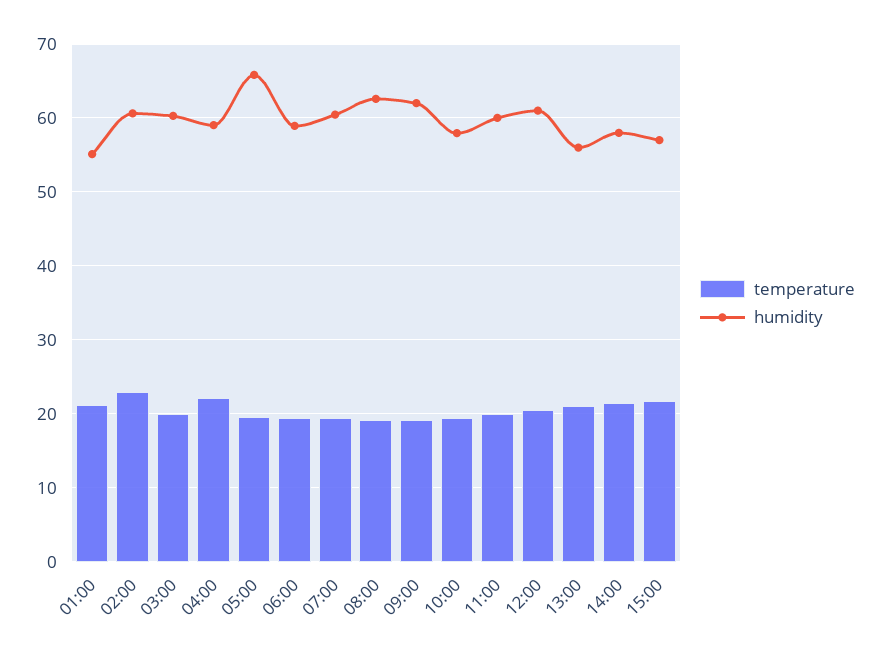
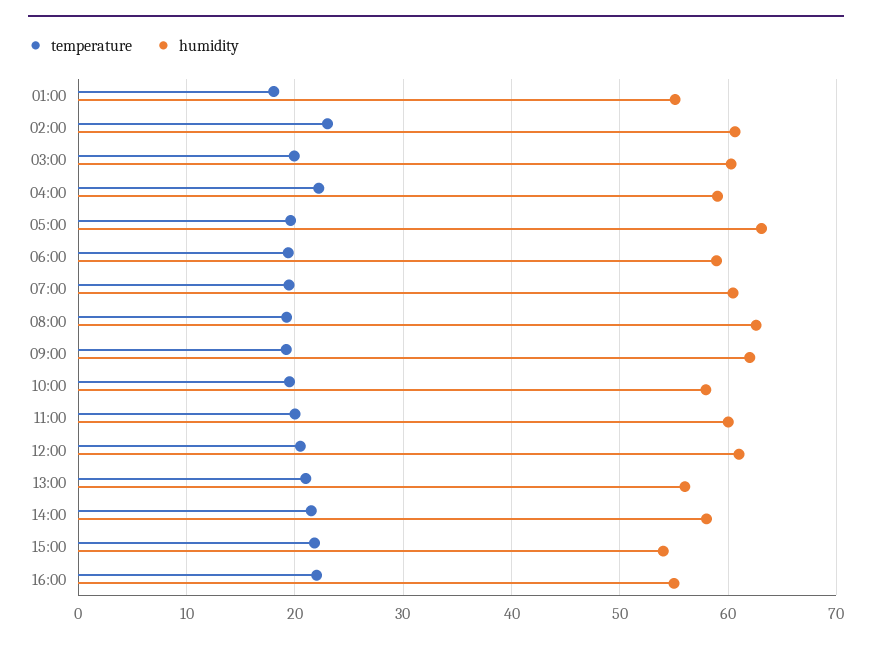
  {
    "temperature": {
-     "01:00": 21,
+     "01:00": 18,
      "02:00": 23,
      "03:00": 20,
      "04:00": 22,
      "05:00": 20,
      "06:00": 19,
      "07:00": 19,
      "08:00": 19,
      "09:00": 19,
      "10:00": 20,
      "11:00": 20,
      "12:00": 21,
      "13:00": 21,
      "14:00": 22,
-     "15:00": 22
+     "15:00": 22,
+     "16:00": 22
    },
    "humidity": {
      "01:00": 55,
      "02:00": 61,
      "03:00": 60,
      "04:00": 59,
-     "05:00": 66,
+     "05:00": 63,
      "06:00": 59,
      "07:00": 60,
      "08:00": 63,
      "09:00": 62,
      "10:00": 58,
      "11:00": 60,
      "12:00": 61,
      "13:00": 56,
      "14:00": 58,
-     "15:00": 57
+     "15:00": 54,
+     "16:00": 55
    }
  }

